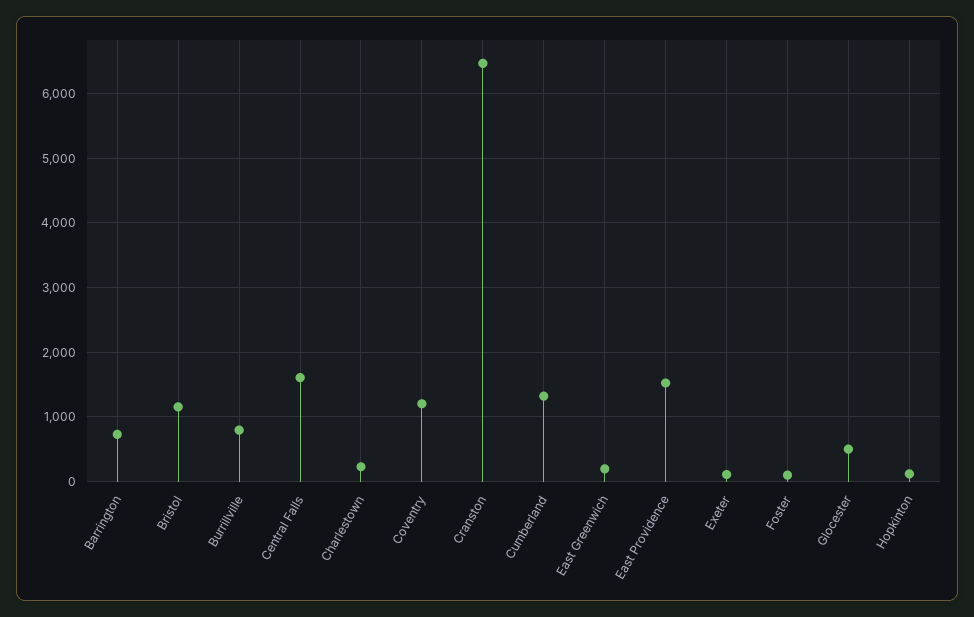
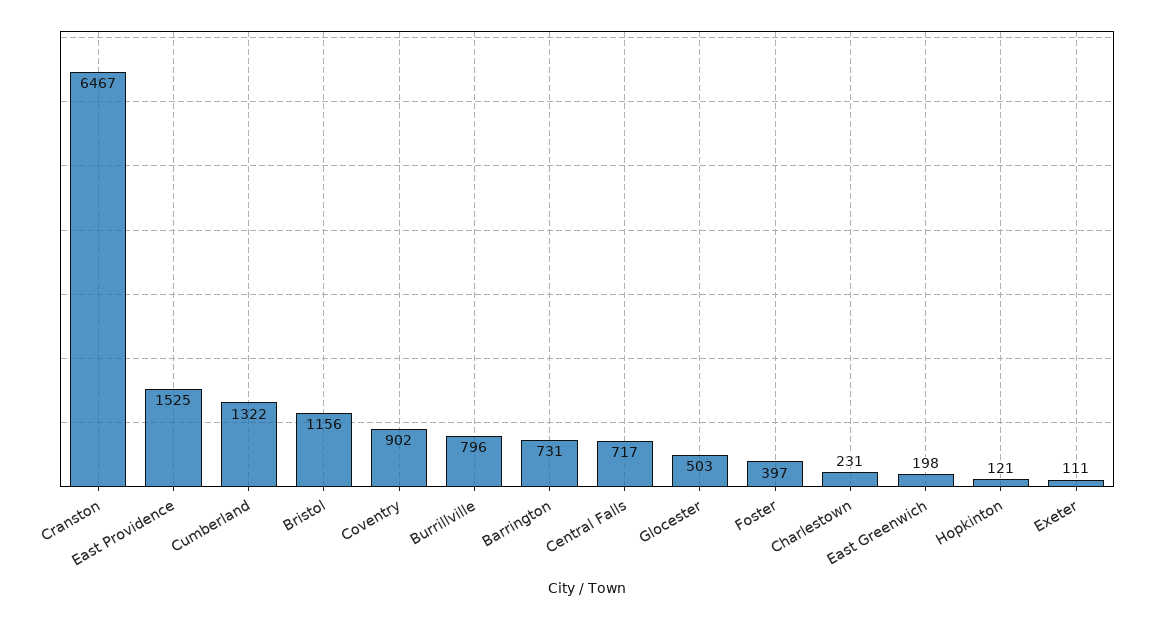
  {
    "Barrington": 731,
    "Bristol": 1156,
    "Burrillville": 796,
-   "Central Falls": 1600,
+   "Central Falls": 717,
    "Charlestown": 231,
-   "Coventry": 1200,
+   "Coventry": 902,
    "Cranston": 6467,
    "Cumberland": 1322,
    "East Greenwich": 198,
    "East Providence": 1525,
    "Exeter": 111,
-   "Foster": 100,
+   "Foster": 397,
    "Glocester": 503,
    "Hopkinton": 121
  }

